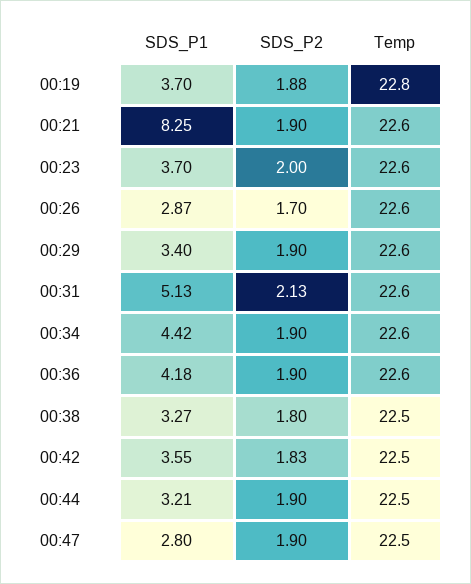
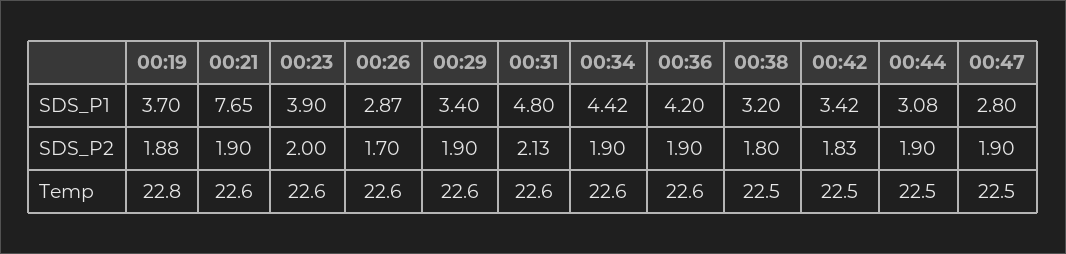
  {
    "SDS_P1": {
      "00:19": 3.7,
-     "00:21": 8.25,
+     "00:21": 7.65,
-     "00:23": 3.7,
+     "00:23": 3.9,
      "00:26": 2.87,
      "00:29": 3.4,
-     "00:31": 5.13,
+     "00:31": 4.8,
      "00:34": 4.42,
-     "00:36": 4.18,
+     "00:36": 4.2,
-     "00:38": 3.27,
+     "00:38": 3.2,
-     "00:42": 3.55,
+     "00:42": 3.42,
-     "00:44": 3.21,
+     "00:44": 3.08,
      "00:47": 2.8
    },
    "SDS_P2": {
      "00:19": 1.88,
      "00:21": 1.9,
      "00:23": 2,
      "00:26": 1.7,
      "00:29": 1.9,
      "00:31": 2.13,
      "00:34": 1.9,
      "00:36": 1.9,
      "00:38": 1.8,
      "00:42": 1.83,
      "00:44": 1.9,
      "00:47": 1.9
    },
    "Temp": {
      "00:19": 22.8,
      "00:21": 22.6,
      "00:23": 22.6,
      "00:26": 22.6,
      "00:29": 22.6,
      "00:31": 22.6,
      "00:34": 22.6,
      "00:36": 22.6,
      "00:38": 22.5,
      "00:42": 22.5,
      "00:44": 22.5,
      "00:47": 22.5
    }
  }

